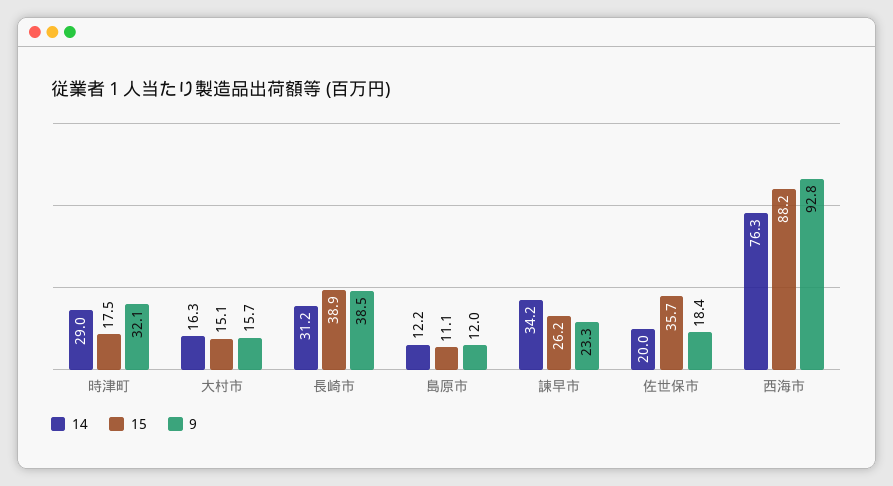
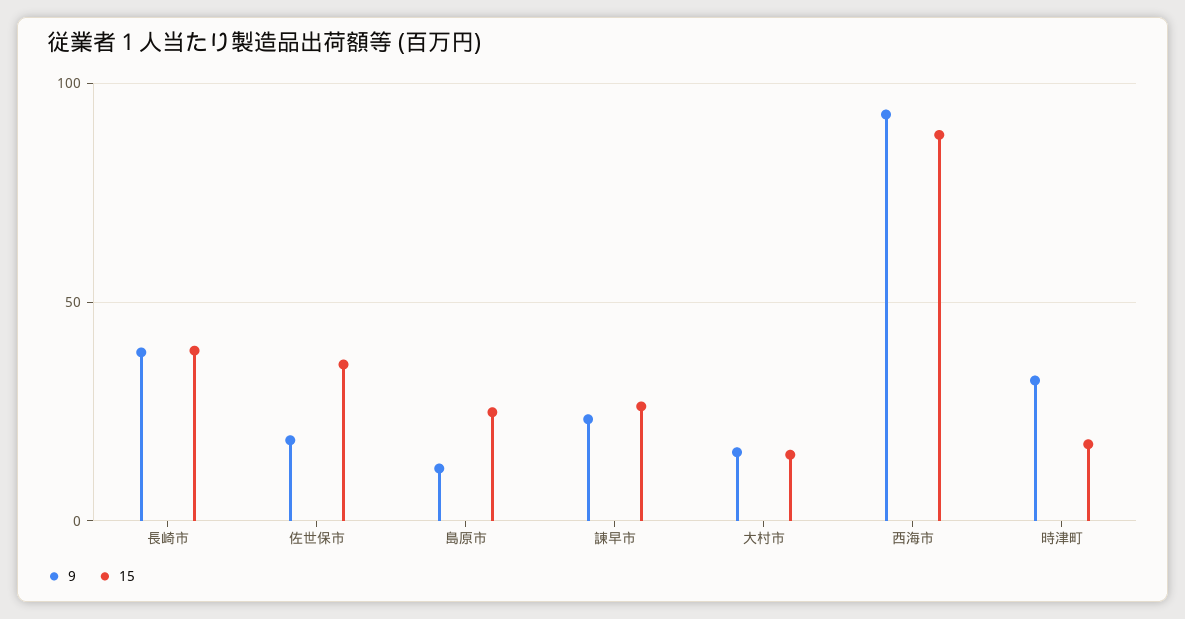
  {
-   "14": {
-     "時津町": 29,
-     "大村市": 16.3,
-     "長崎市": 31.2,
-     "島原市": 12.2,
-     "諫早市": 34.2,
-     "佐世保市": 20,
-     "西海市": 76.3
-   },
    "15": {
      "時津町": 17.5,
      "大村市": 15.1,
      "長崎市": 38.9,
-     "島原市": 11.1,
+     "島原市": 25,
      "諫早市": 26.2,
      "佐世保市": 35.7,
      "西海市": 88.2
    },
    "9": {
      "時津町": 32.1,
      "大村市": 15.7,
      "長崎市": 38.5,
      "島原市": 12,
      "諫早市": 23.3,
      "佐世保市": 18.4,
      "西海市": 92.8
    }
  }

